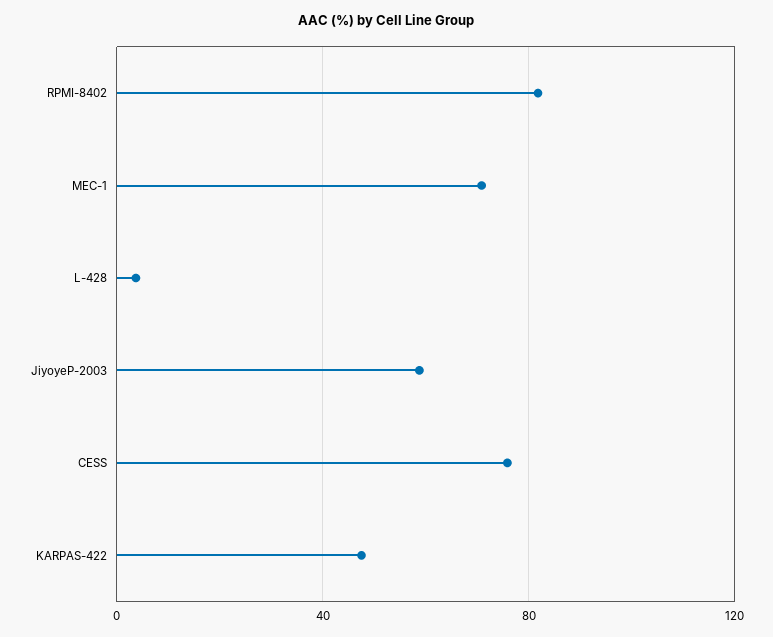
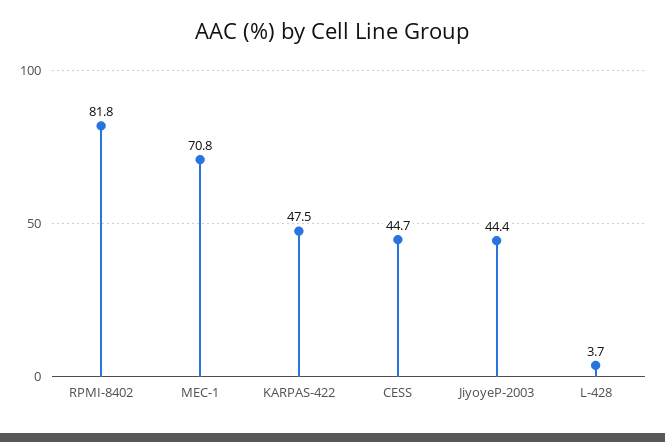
  {
    "RPMI-8402": 81.8,
    "MEC-1": 70.8,
    "L-428": 3.7,
-   "JiyoyeP-2003": 60,
+   "JiyoyeP-2003": 44.4,
-   "CESS": 75,
+   "CESS": 44.7,
    "KARPAS-422": 47.5
  }

